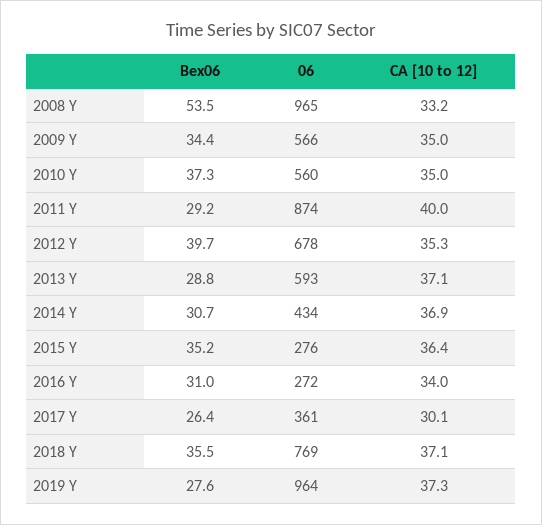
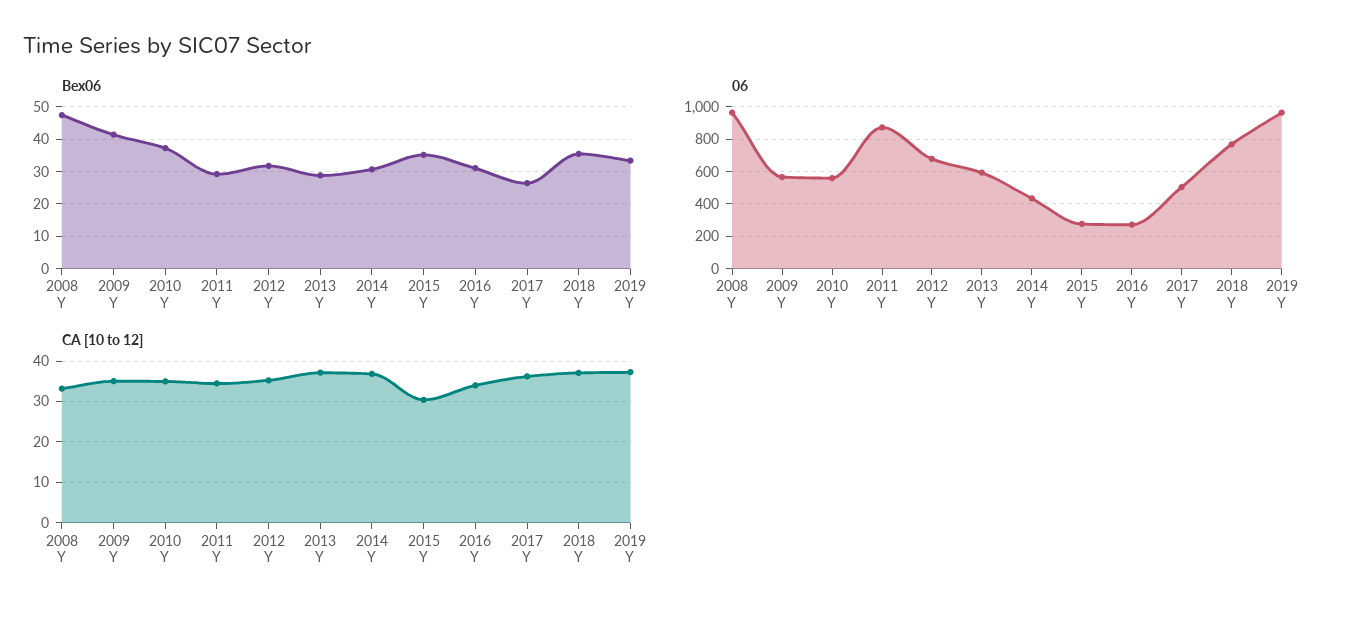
  {
    "Bex06": {
-     "2008 Y": 53.5,
+     "2008 Y": 48,
-     "2009 Y": 34.4,
+     "2009 Y": 42,
      "2010 Y": 37.3,
      "2011 Y": 29.2,
-     "2012 Y": 39.7,
+     "2012 Y": 32,
      "2013 Y": 28.8,
      "2014 Y": 30.7,
      "2015 Y": 35.2,
      "2016 Y": 31,
      "2017 Y": 26.4,
      "2018 Y": 35.5,
-     "2019 Y": 27.6
+     "2019 Y": 34
    },
    "06": {
      "2008 Y": 965,
      "2009 Y": 566,
      "2010 Y": 560,
      "2011 Y": 874,
      "2012 Y": 678,
      "2013 Y": 593,
      "2014 Y": 434,
      "2015 Y": 276,
      "2016 Y": 272,
-     "2017 Y": 361,
+     "2017 Y": 500,
      "2018 Y": 769,
      "2019 Y": 964
    },
    "CA [10 to 12]": {
      "2008 Y": 33.2,
      "2009 Y": 35,
      "2010 Y": 35,
-     "2011 Y": 40,
+     "2011 Y": 34,
      "2012 Y": 35.3,
      "2013 Y": 37.1,
      "2014 Y": 36.9,
-     "2015 Y": 36.4,
+     "2015 Y": 30,
      "2016 Y": 34,
-     "2017 Y": 30.1,
+     "2017 Y": 36,
      "2018 Y": 37.1,
      "2019 Y": 37.3
    }
  }

